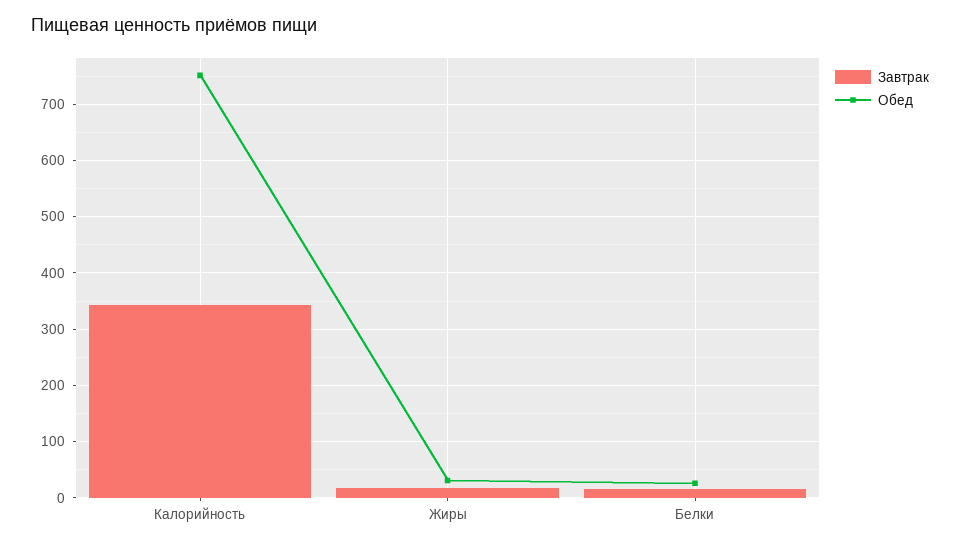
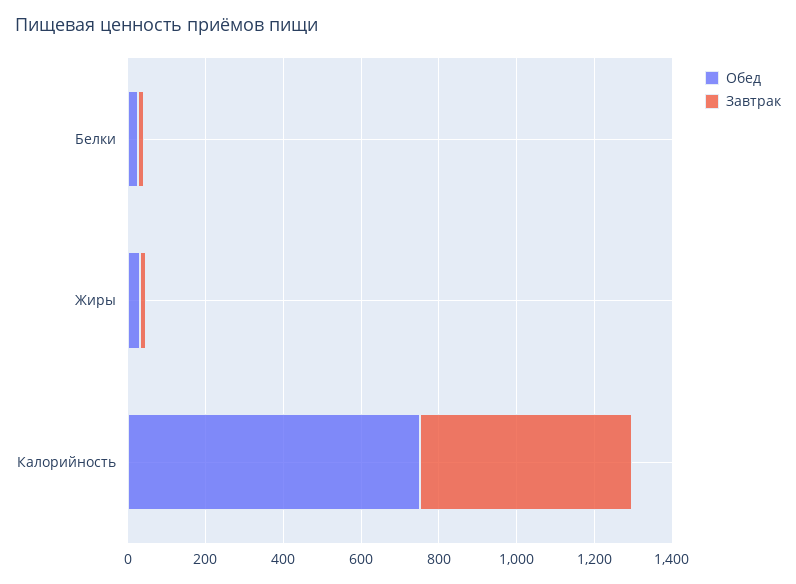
  {
    "Завтрак": {
-     "Калорийность": 340,
+     "Калорийность": 550,
      "Жиры": 20,
      "Белки": 20
    },
    "Обед": {
      "Калорийность": 760,
      "Жиры": 40,
      "Белки": 20
    }
  }

